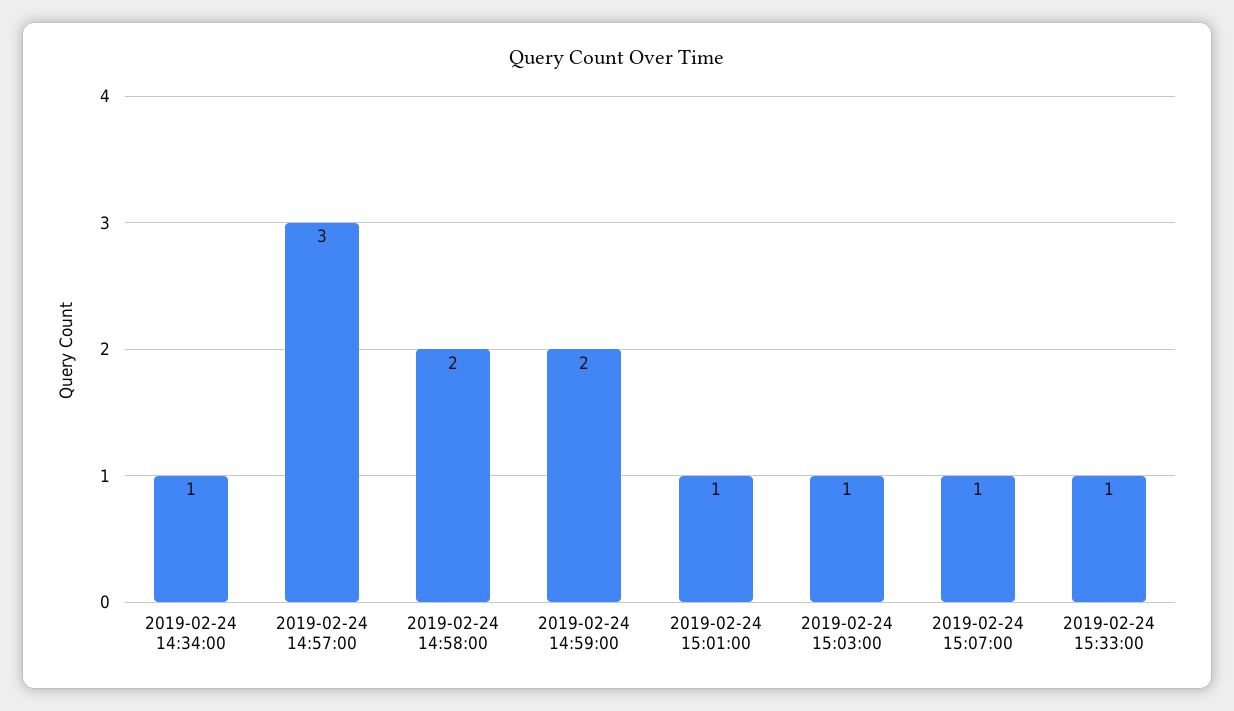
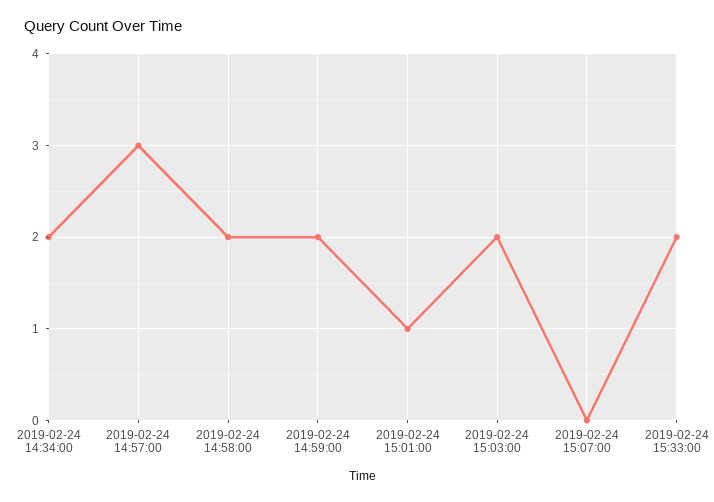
  {
-   "2019-02-24 14:34:00": 1,
+   "2019-02-24 14:34:00": 2,
    "2019-02-24 14:57:00": 3,
    "2019-02-24 14:58:00": 2,
    "2019-02-24 14:59:00": 2,
    "2019-02-24 15:01:00": 1,
-   "2019-02-24 15:03:00": 1,
+   "2019-02-24 15:03:00": 2,
-   "2019-02-24 15:07:00": 1,
+   "2019-02-24 15:07:00": 0,
-   "2019-02-24 15:33:00": 1
+   "2019-02-24 15:33:00": 2
  }

